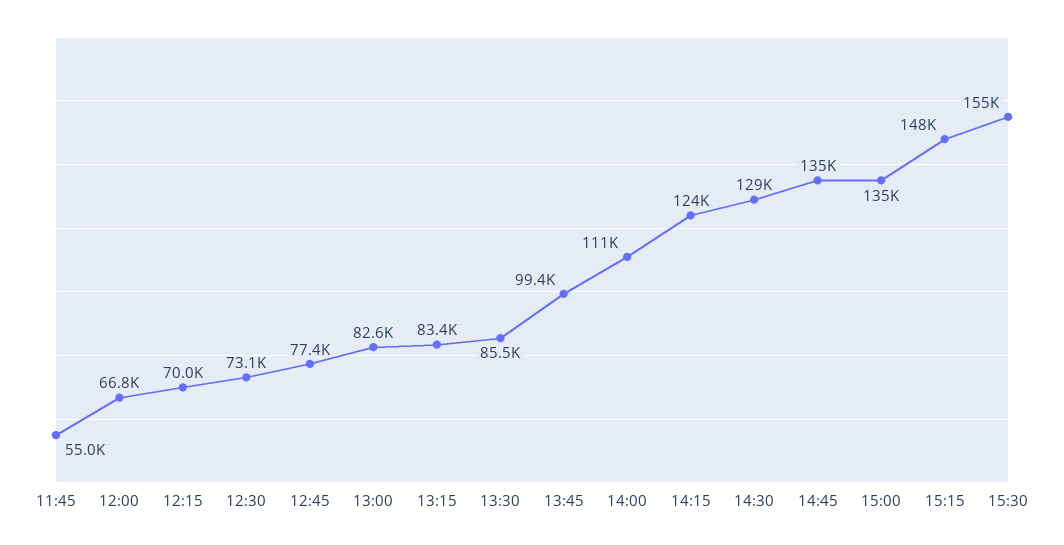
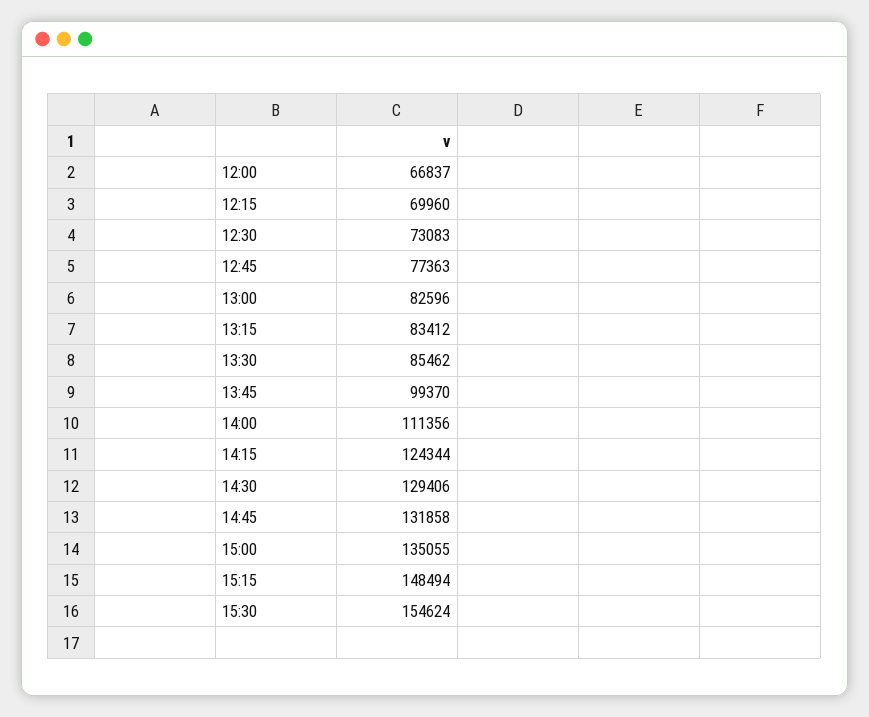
  {
-   "11:45": 55000,
    "12:00": 66837,
    "12:15": 69960,
    "12:30": 73083,
    "12:45": 77363,
    "13:00": 82596,
    "13:15": 83412,
    "13:30": 85462,
    "13:45": 99370,
    "14:00": 111356,
    "14:15": 124344,
    "14:30": 129406,
-   "14:45": 135000,
+   "14:45": 131858,
    "15:00": 135055,
    "15:15": 148494,
    "15:30": 154624
  }

